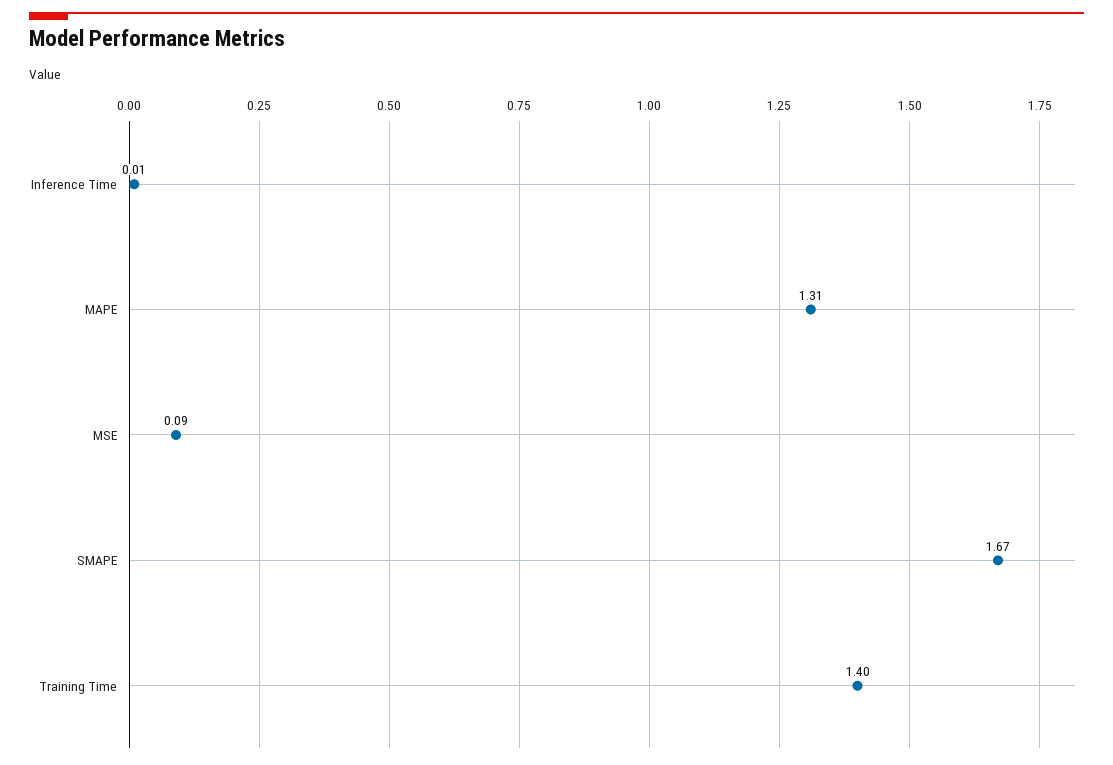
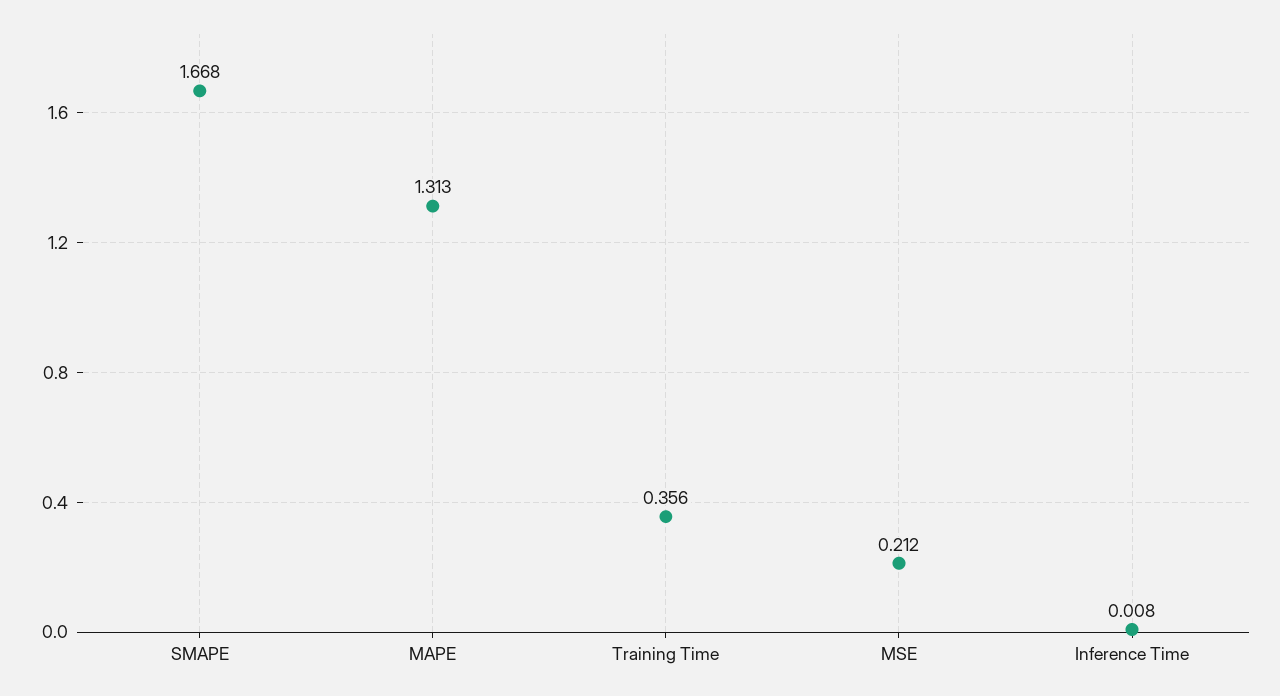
  {
    "Inference Time": 0.008,
    "MAPE": 1.313,
-   "MSE": 0.09,
+   "MSE": 0.212,
    "SMAPE": 1.668,
-   "Training Time": 1.4
+   "Training Time": 0.356
  }

